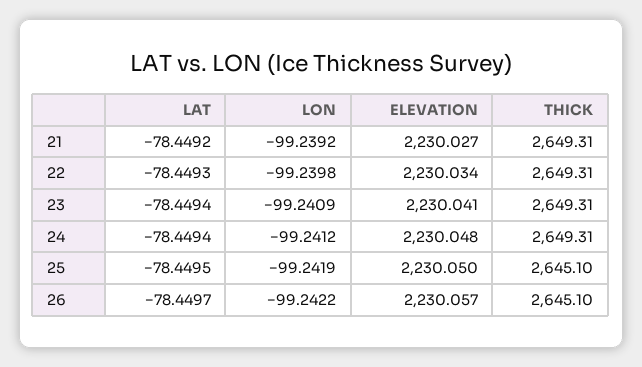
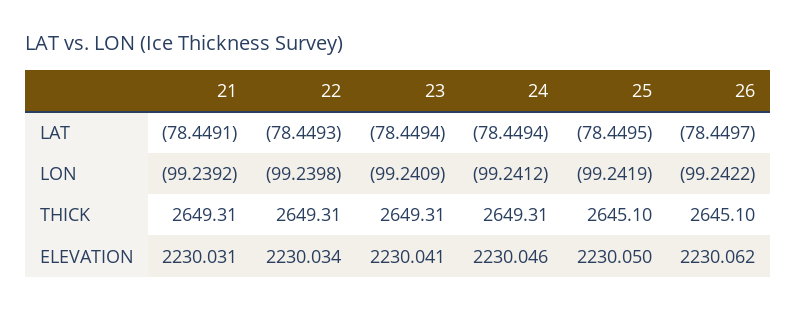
  {
    "LAT": {
-     "21": -78.4492,
+     "21": -78.4491,
      "22": -78.4493,
      "23": -78.4494,
      "24": -78.4494,
      "25": -78.4495,
      "26": -78.4497
    },
    "LON": {
      "21": -99.2392,
      "22": -99.2398,
      "23": -99.2409,
      "24": -99.2412,
      "25": -99.2419,
      "26": -99.2422
    },
    "ELEVATION": {
-     "21": 2230.027,
+     "21": 2230.031,
      "22": 2230.034,
      "23": 2230.041,
-     "24": 2230.048,
+     "24": 2230.046,
      "25": 2230.05,
-     "26": 2230.057
+     "26": 2230.062
    },
    "THICK": {
      "21": 2649.31,
      "22": 2649.31,
      "23": 2649.31,
      "24": 2649.31,
      "25": 2645.1,
      "26": 2645.1
    }
  }

